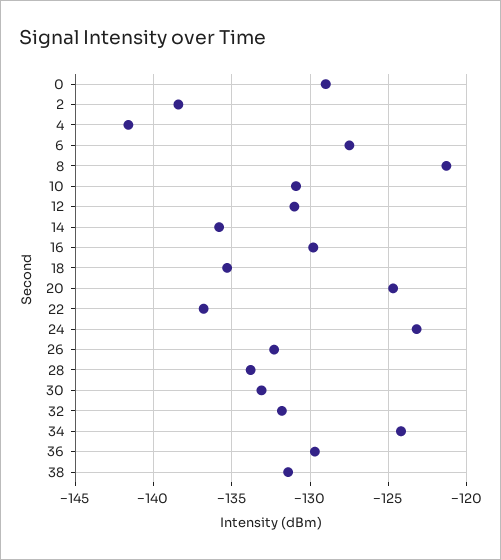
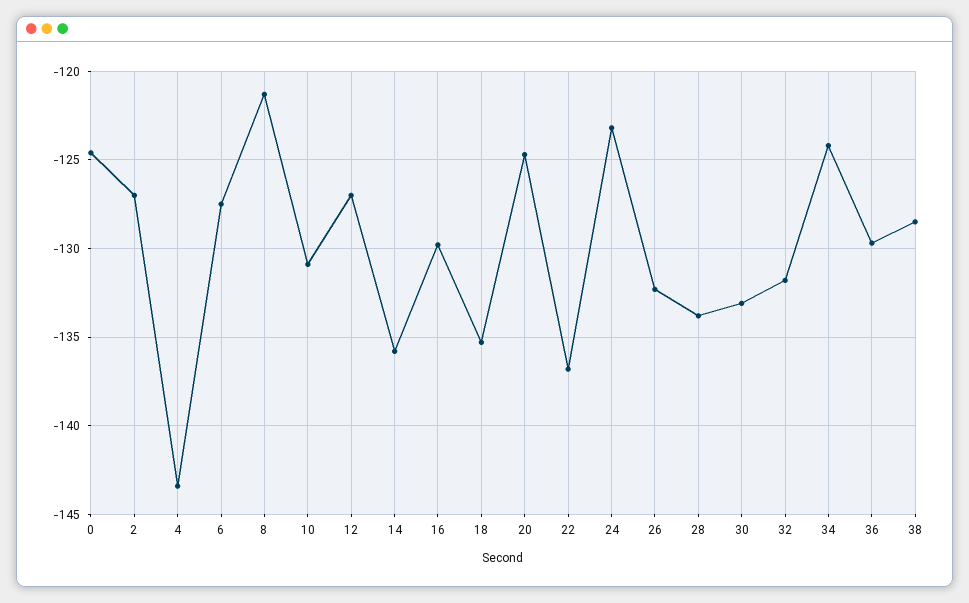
  {
-   "0": -129,
+   "0": -124.5,
-   "2": -138.5,
+   "2": -127,
-   "4": -141.5,
+   "4": -143.5,
    "6": -127.5,
    "8": -121.5,
    "10": -131,
-   "12": -131,
+   "12": -127,
    "14": -136,
    "16": -130,
    "18": -135.5,
    "20": -124.5,
    "22": -137,
    "24": -123,
    "26": -132.5,
    "28": -134,
    "30": -133,
    "32": -132,
    "34": -124,
    "36": -129.5,
-   "38": -131.5
+   "38": -128.5
  }

